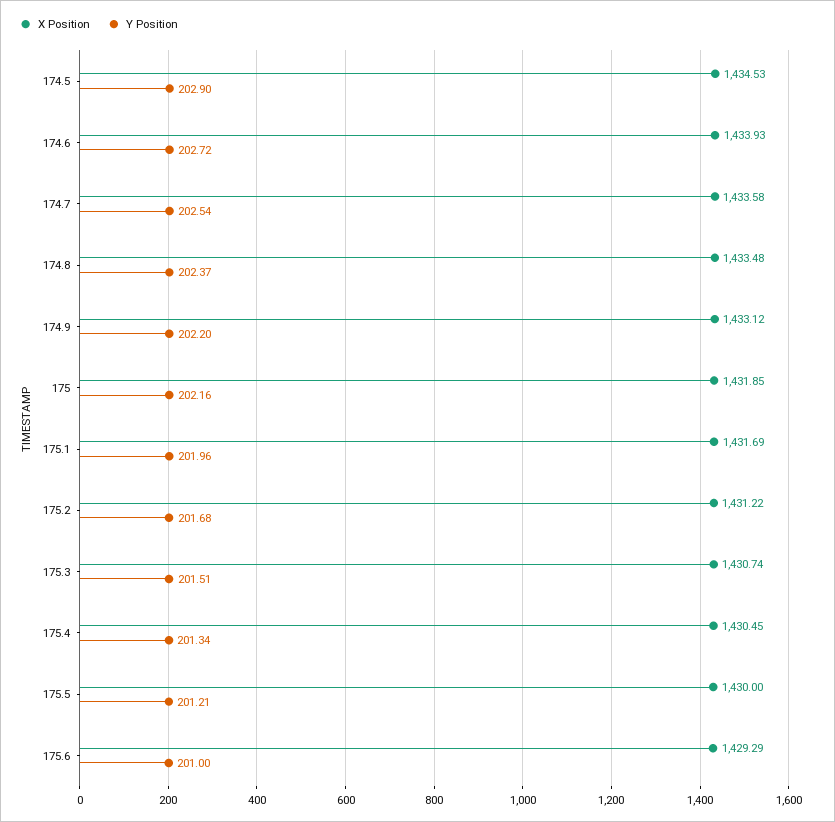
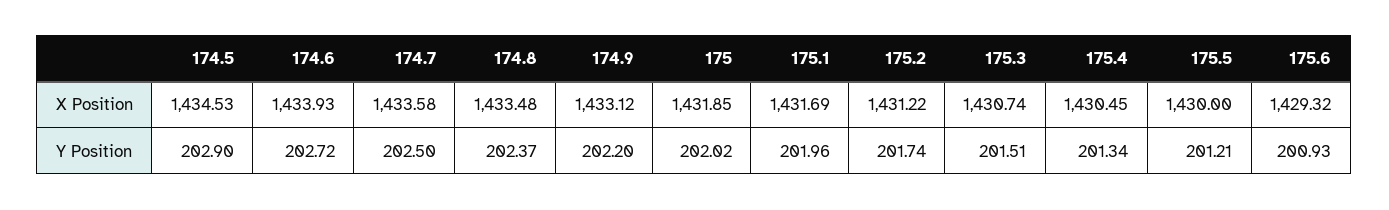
  {
    "X Position": {
      "174.5": 1434.53,
      "174.6": 1433.93,
      "174.7": 1433.58,
      "174.8": 1433.48,
      "174.9": 1433.12,
      "175": 1431.85,
      "175.1": 1431.69,
      "175.2": 1431.22,
      "175.3": 1430.74,
      "175.4": 1430.45,
      "175.5": 1430,
-     "175.6": 1429.29
+     "175.6": 1429.32
    },
    "Y Position": {
      "174.5": 202.9,
      "174.6": 202.72,
-     "174.7": 202.54,
+     "174.7": 202.5,
      "174.8": 202.37,
      "174.9": 202.2,
-     "175": 202.16,
+     "175": 202.02,
      "175.1": 201.96,
-     "175.2": 201.68,
+     "175.2": 201.74,
      "175.3": 201.51,
      "175.4": 201.34,
      "175.5": 201.21,
-     "175.6": 201
+     "175.6": 200.93
    }
  }

